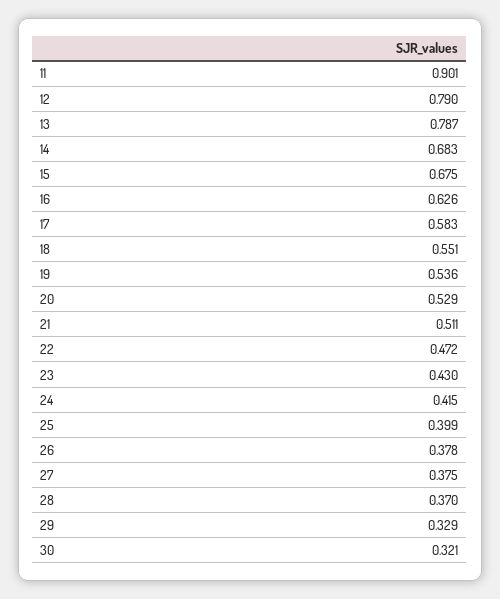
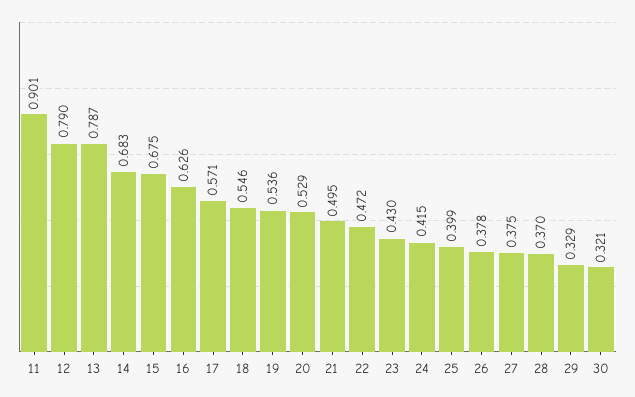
  {
    "11": 0.901,
    "12": 0.79,
    "13": 0.787,
    "14": 0.683,
    "15": 0.675,
    "16": 0.626,
-   "17": 0.583,
+   "17": 0.571,
-   "18": 0.551,
+   "18": 0.546,
    "19": 0.536,
    "20": 0.529,
-   "21": 0.511,
+   "21": 0.495,
    "22": 0.472,
    "23": 0.43,
    "24": 0.415,
    "25": 0.399,
    "26": 0.378,
    "27": 0.375,
    "28": 0.37,
    "29": 0.329,
    "30": 0.321
  }

